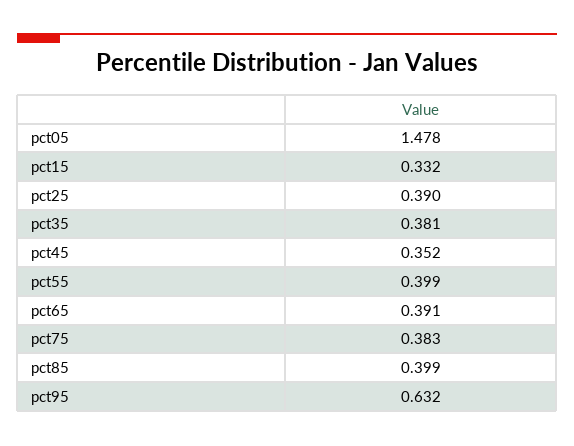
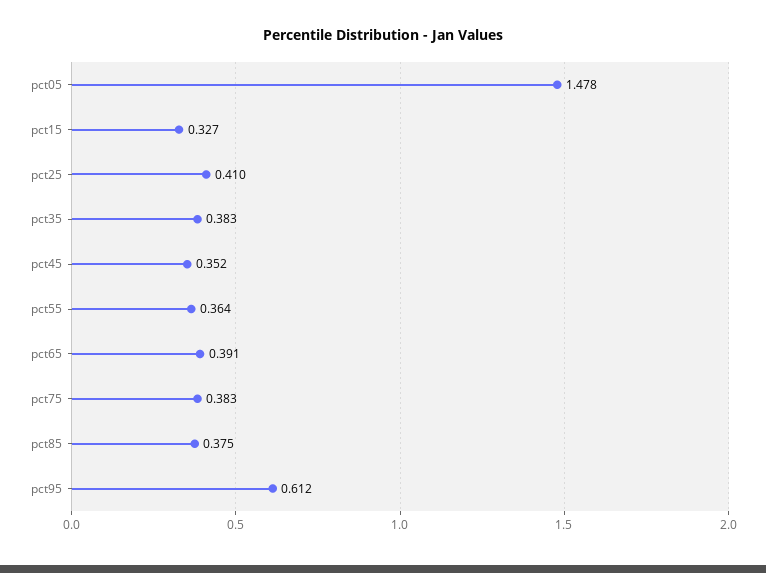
  {
    "pct05": 1.478,
-   "pct15": 0.332,
+   "pct15": 0.327,
-   "pct25": 0.39,
+   "pct25": 0.41,
-   "pct35": 0.381,
+   "pct35": 0.383,
    "pct45": 0.352,
-   "pct55": 0.399,
+   "pct55": 0.364,
    "pct65": 0.391,
    "pct75": 0.383,
-   "pct85": 0.399,
+   "pct85": 0.375,
-   "pct95": 0.632
+   "pct95": 0.612
  }

